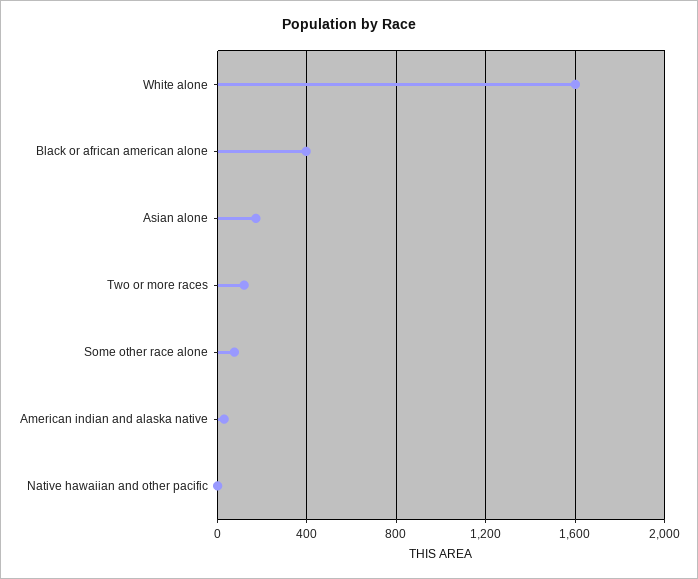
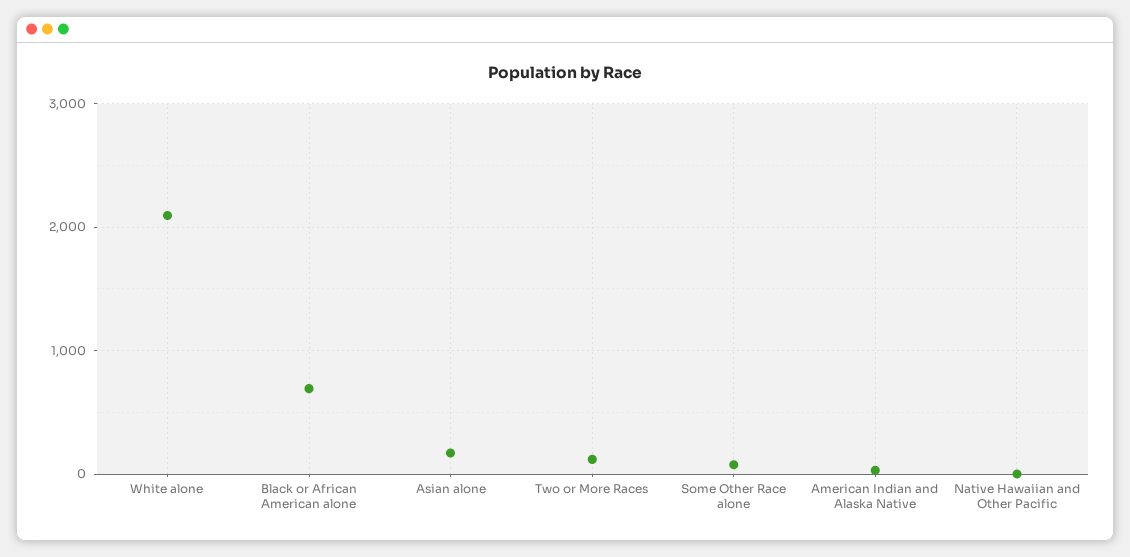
  {
-   "White alone": 1600,
+   "White alone": 2100,
-   "Black or african american alone": 400,
+   "Black or african american alone": 700,
    "Asian alone": 150,
    "Two or more races": 100,
    "Some other race alone": 100,
    "American indian and alaska native": 50,
    "Native hawaiian and other pacific": 0
  }

